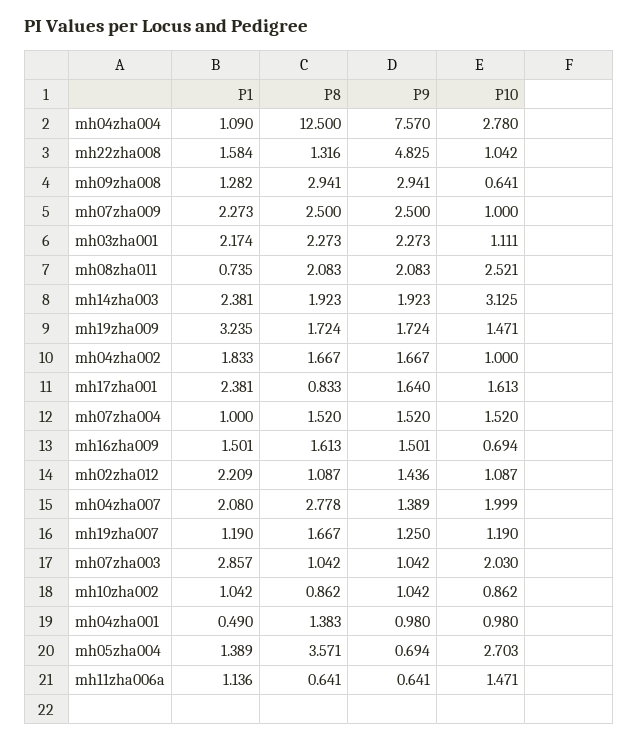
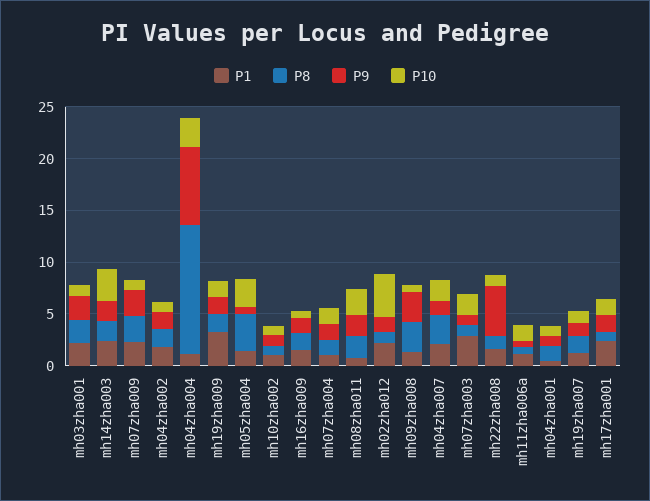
  {
    "P1": {
      "mh04zha004": 1.09,
      "mh22zha008": 1.584,
      "mh09zha008": 1.282,
      "mh07zha009": 2.273,
      "mh03zha001": 2.174,
      "mh08zha011": 0.735,
      "mh14zha003": 2.381,
      "mh19zha009": 3.235,
      "mh04zha002": 1.833,
      "mh17zha001": 2.381,
      "mh07zha004": 1,
      "mh16zha009": 1.501,
      "mh02zha012": 2.209,
      "mh04zha007": 2.08,
      "mh19zha007": 1.19,
      "mh07zha003": 2.857,
      "mh10zha002": 1.042,
      "mh04zha001": 0.49,
      "mh05zha004": 1.389,
      "mh11zha006a": 1.136
    },
    "P8": {
      "mh04zha004": 12.5,
      "mh22zha008": 1.316,
      "mh09zha008": 2.941,
      "mh07zha009": 2.5,
      "mh03zha001": 2.273,
      "mh08zha011": 2.083,
      "mh14zha003": 1.923,
      "mh19zha009": 1.724,
      "mh04zha002": 1.667,
      "mh17zha001": 0.833,
      "mh07zha004": 1.52,
      "mh16zha009": 1.613,
      "mh02zha012": 1.087,
      "mh04zha007": 2.778,
      "mh19zha007": 1.667,
      "mh07zha003": 1.042,
      "mh10zha002": 0.862,
      "mh04zha001": 1.383,
      "mh05zha004": 3.571,
      "mh11zha006a": 0.641
    },
    "P9": {
      "mh04zha004": 7.57,
      "mh22zha008": 4.825,
      "mh09zha008": 2.941,
      "mh07zha009": 2.5,
      "mh03zha001": 2.273,
      "mh08zha011": 2.083,
      "mh14zha003": 1.923,
      "mh19zha009": 1.724,
      "mh04zha002": 1.667,
      "mh17zha001": 1.64,
      "mh07zha004": 1.52,
      "mh16zha009": 1.501,
      "mh02zha012": 1.436,
      "mh04zha007": 1.389,
      "mh19zha007": 1.25,
      "mh07zha003": 1.042,
      "mh10zha002": 1.042,
      "mh04zha001": 0.98,
      "mh05zha004": 0.694,
      "mh11zha006a": 0.641
    },
    "P10": {
      "mh04zha004": 2.78,
      "mh22zha008": 1.042,
      "mh09zha008": 0.641,
      "mh07zha009": 1,
      "mh03zha001": 1.111,
      "mh08zha011": 2.521,
      "mh14zha003": 3.125,
      "mh19zha009": 1.471,
      "mh04zha002": 1,
      "mh17zha001": 1.613,
      "mh07zha004": 1.52,
      "mh16zha009": 0.694,
-     "mh02zha012": 1.087,
+     "mh02zha012": 4,
      "mh04zha007": 1.999,
      "mh19zha007": 1.19,
      "mh07zha003": 2.03,
      "mh10zha002": 0.862,
      "mh04zha001": 0.98,
      "mh05zha004": 2.703,
      "mh11zha006a": 1.471
    }
  }

